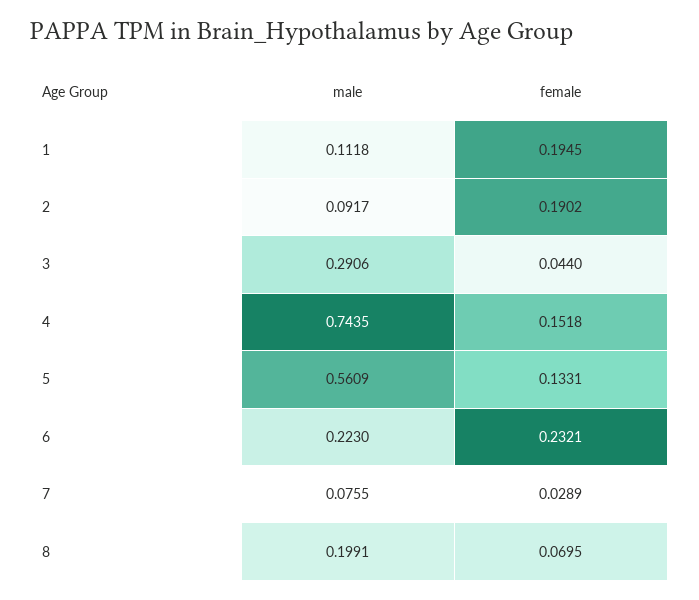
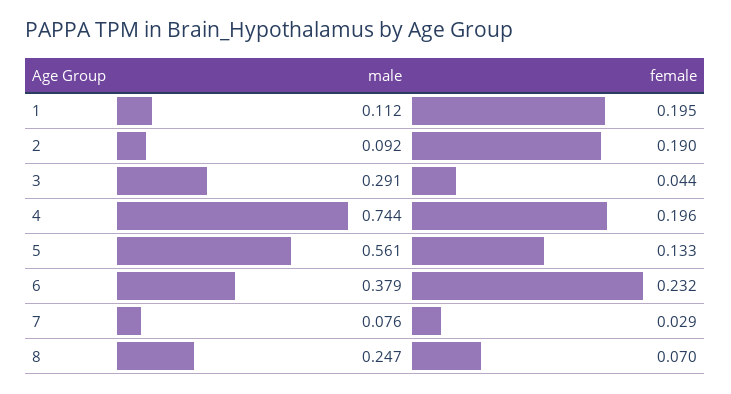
  {
    "male": {
      "1": 0.1118,
      "2": 0.0917,
      "3": 0.2906,
      "4": 0.7435,
      "5": 0.5609,
-     "6": 0.223,
+     "6": 0.379,
      "7": 0.0755,
-     "8": 0.1991
+     "8": 0.247
    },
    "female": {
      "1": 0.1945,
      "2": 0.1902,
      "3": 0.044,
-     "4": 0.1518,
+     "4": 0.196,
      "5": 0.1331,
      "6": 0.2321,
      "7": 0.0289,
      "8": 0.0695
    }
  }

